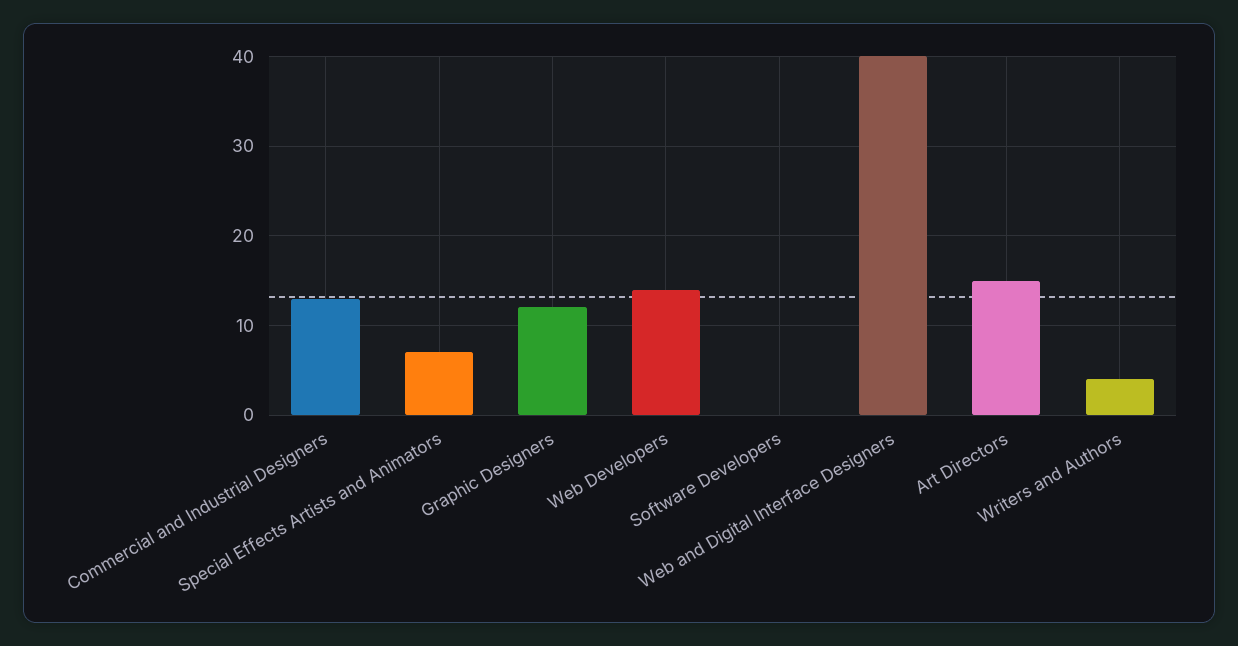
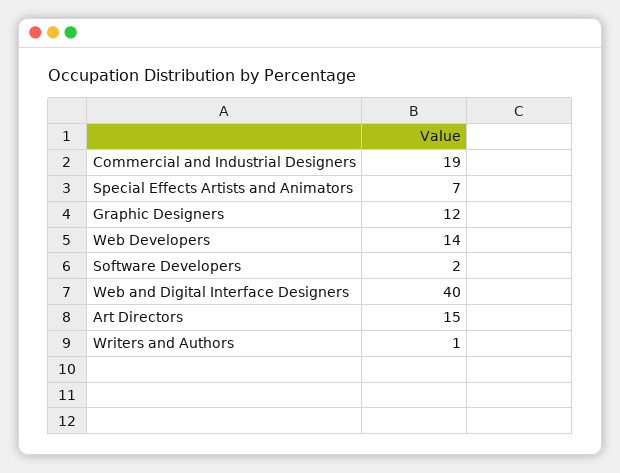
  {
-   "Commercial and Industrial Designers": 13,
+   "Commercial and Industrial Designers": 19,
    "Special Effects Artists and Animators": 7,
    "Graphic Designers": 12,
    "Web Developers": 14,
-   "Software Developers": 0,
+   "Software Developers": 2,
    "Web and Digital Interface Designers": 40,
    "Art Directors": 15,
-   "Writers and Authors": 4
+   "Writers and Authors": 1
  }

